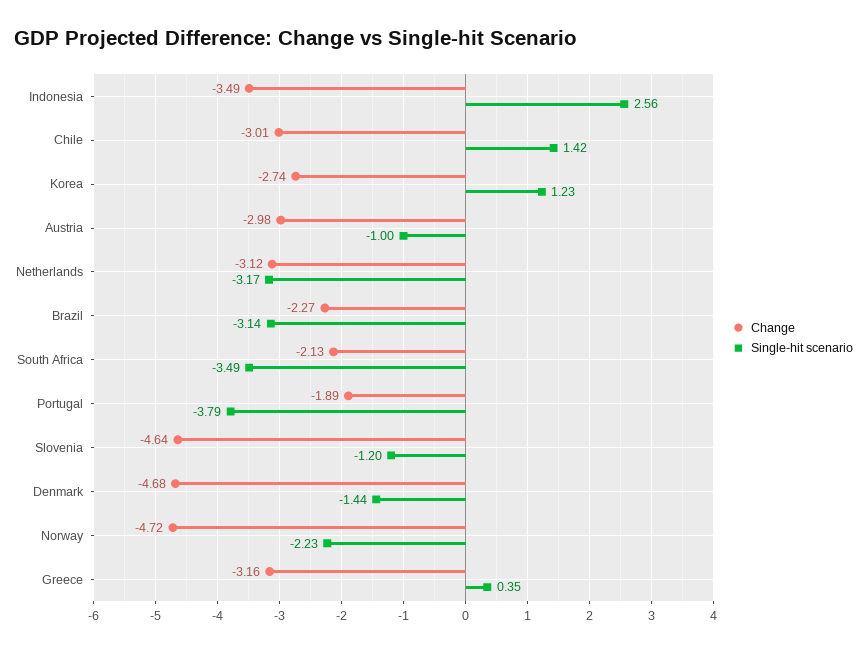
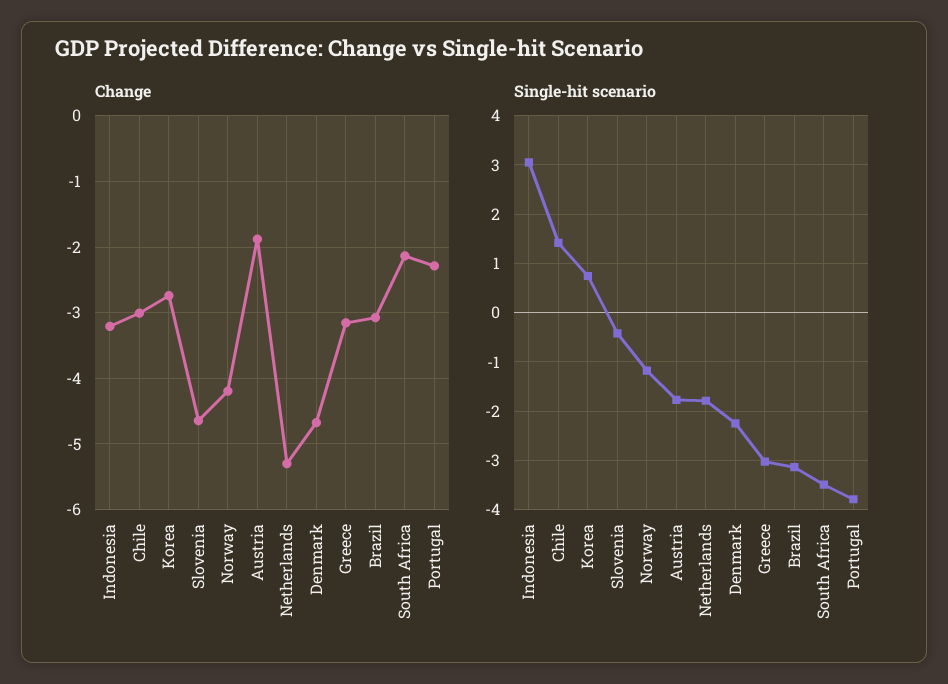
  {
    "Change": {
-     "Indonesia": -3.49,
+     "Indonesia": -3.2,
      "Chile": -3.01,
      "Korea": -2.74,
-     "Austria": -2.98,
+     "Austria": -1.9,
-     "Netherlands": -3.12,
+     "Netherlands": -5.3,
-     "Brazil": -2.27,
+     "Brazil": -3.1,
      "South Africa": -2.13,
-     "Portugal": -1.89,
+     "Portugal": -2.3,
      "Slovenia": -4.64,
      "Denmark": -4.68,
-     "Norway": -4.72,
+     "Norway": -4.2,
      "Greece": -3.16
    },
    "Single-hit scenario": {
-     "Indonesia": 2.56,
+     "Indonesia": 3,
      "Chile": 1.42,
-     "Korea": 1.23,
+     "Korea": 0.8,
-     "Austria": -1,
+     "Austria": -1.8,
-     "Netherlands": -3.17,
+     "Netherlands": -1.8,
      "Brazil": -3.14,
      "South Africa": -3.49,
      "Portugal": -3.79,
-     "Slovenia": -1.2,
+     "Slovenia": -0.4,
-     "Denmark": -1.44,
+     "Denmark": -2.2,
-     "Norway": -2.23,
+     "Norway": -1.2,
-     "Greece": 0.35
+     "Greece": -3
    }
  }

